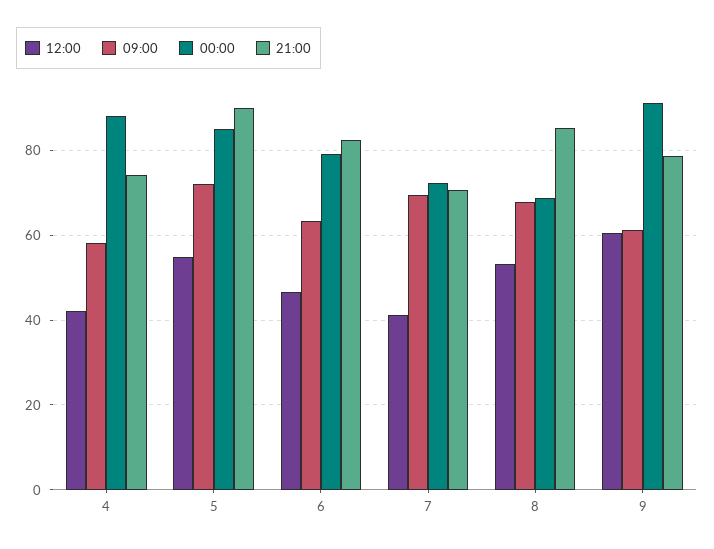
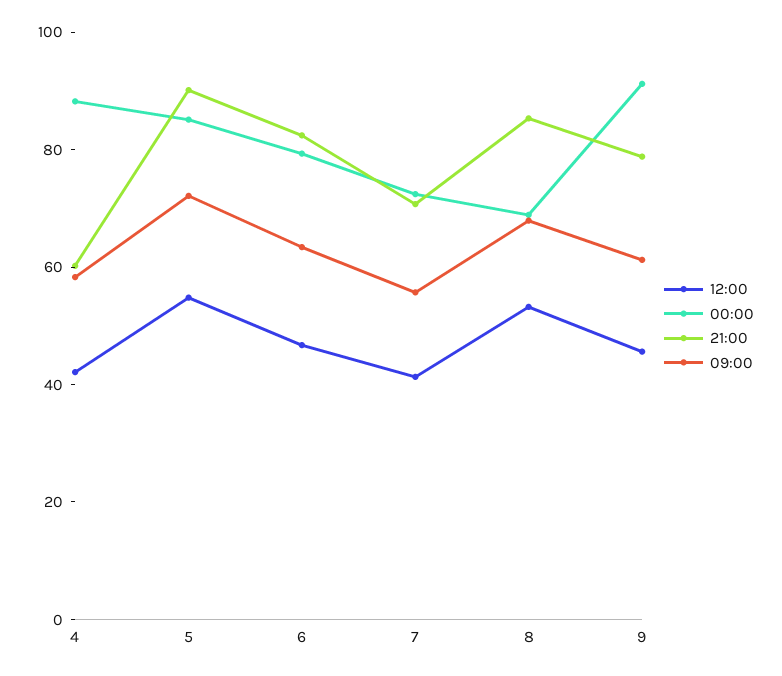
  {
    "12:00": {
      "4": 42,
      "5": 54,
      "6": 46,
      "7": 42,
      "8": 54,
-     "9": 60
+     "9": 45
    },
    "09:00": {
      "4": 58,
      "5": 72,
      "6": 64,
-     "7": 70,
+     "7": 55,
      "8": 68,
      "9": 62
    },
    "00:00": {
      "4": 88,
      "5": 86,
      "6": 80,
      "7": 72,
      "8": 68,
      "9": 92
    },
    "21:00": {
-     "4": 74,
+     "4": 60,
      "5": 90,
      "6": 82,
      "7": 70,
      "8": 86,
      "9": 78
    }
  }

